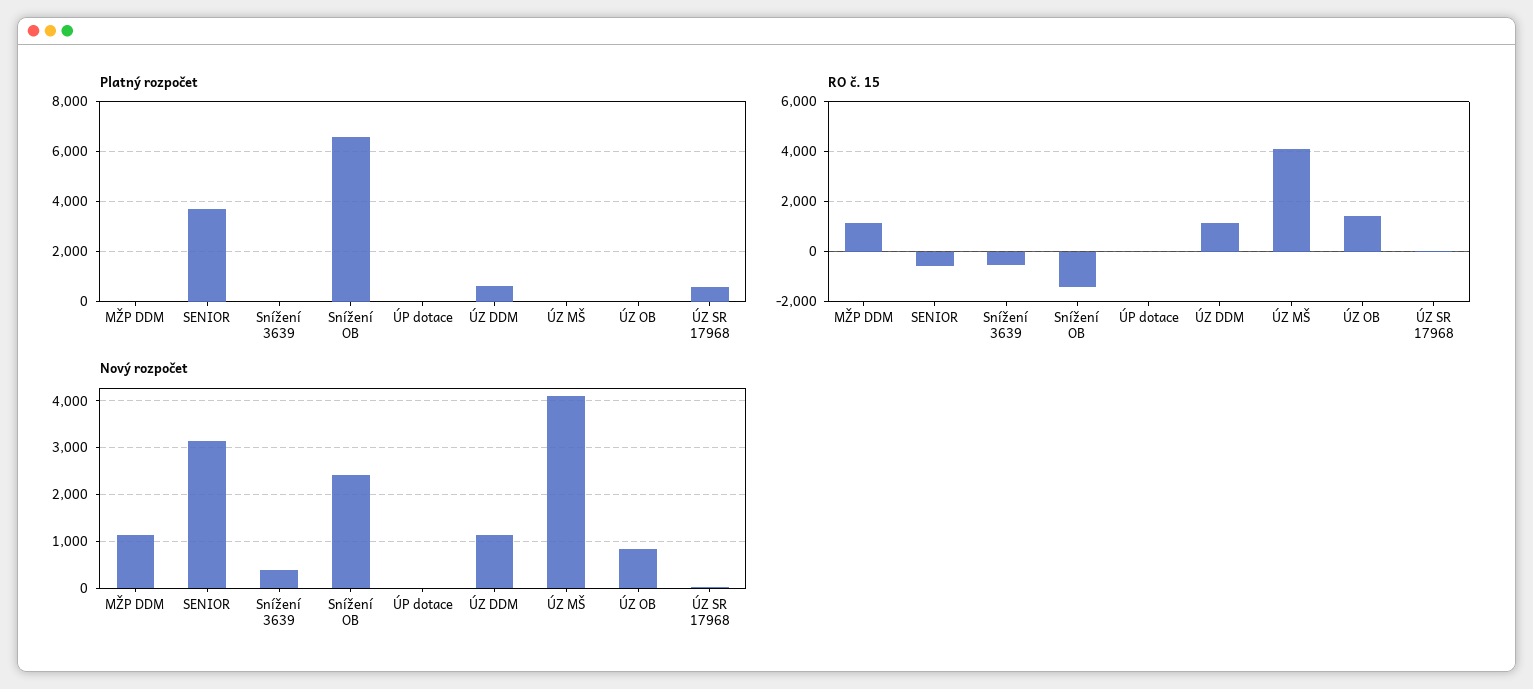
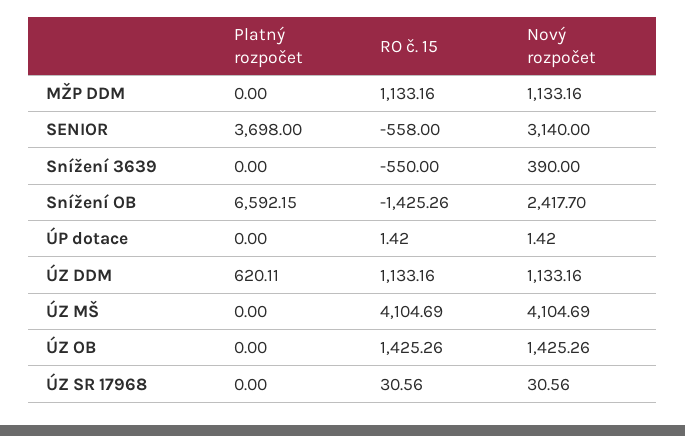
  {
    "Platný rozpočet": {
      "MŽP DDM": 0,
      "SENIOR": 3698,
      "Snížení 3639": 0,
      "Snížení OB": 6592.15,
      "ÚP dotace": 0,
      "ÚZ DDM": 620.11,
      "ÚZ MŠ": 0,
      "ÚZ OB": 0,
-     "ÚZ SR 17968": 500
+     "ÚZ SR 17968": 0
    },
    "RO č. 15": {
      "MŽP DDM": 1133.16,
      "SENIOR": -558,
      "Snížení 3639": -550,
      "Snížení OB": -1425.26,
      "ÚP dotace": 1.42,
      "ÚZ DDM": 1133.16,
      "ÚZ MŠ": 4104.69,
      "ÚZ OB": 1425.26,
      "ÚZ SR 17968": 30.56
    },
    "Nový rozpočet": {
      "MŽP DDM": 1133.16,
      "SENIOR": 3140,
      "Snížení 3639": 390,
      "Snížení OB": 2417.7,
      "ÚP dotace": 1.42,
      "ÚZ DDM": 1133.16,
      "ÚZ MŠ": 4104.69,
-     "ÚZ OB": 800,
+     "ÚZ OB": 1425.26,
      "ÚZ SR 17968": 30.56
    }
  }

